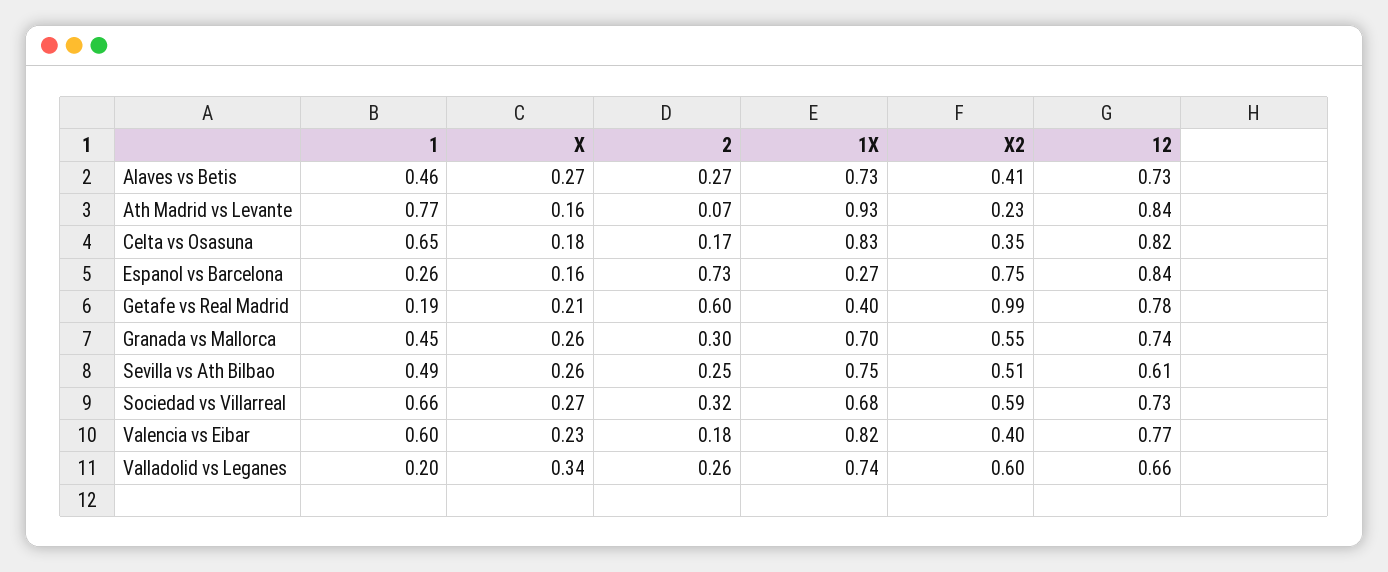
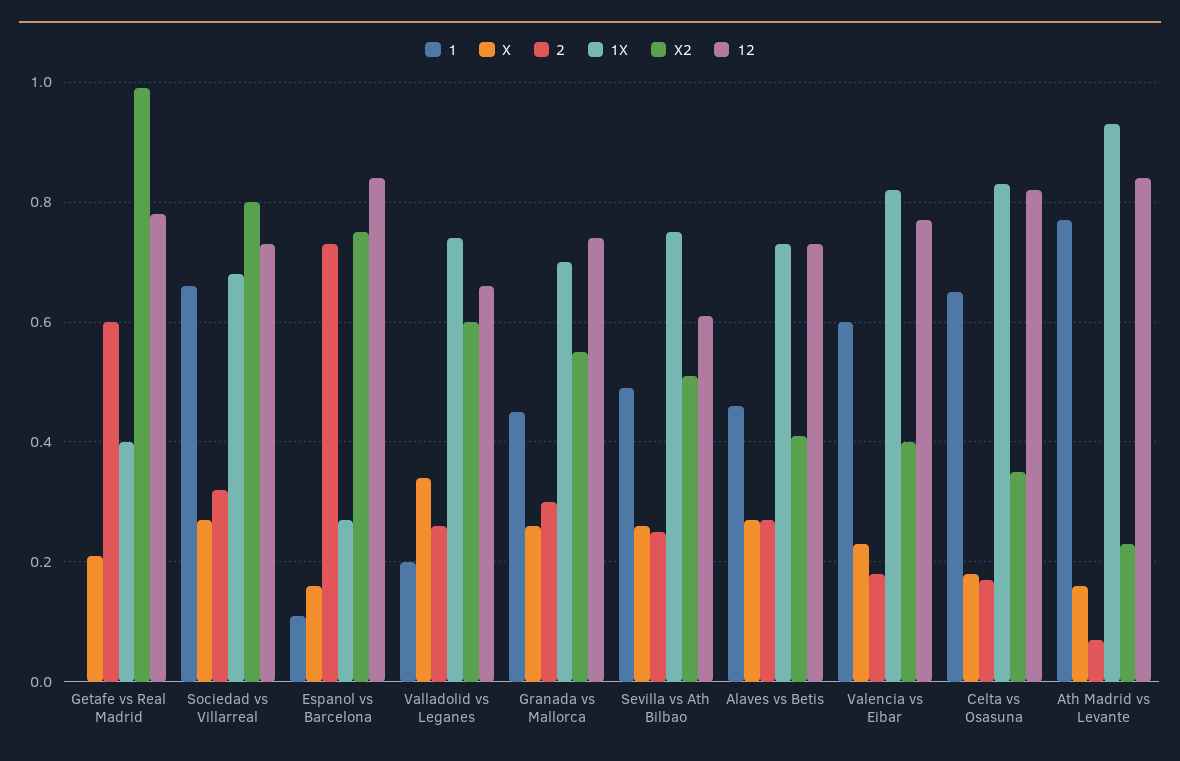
  {
    "1": {
      "Alaves vs Betis": 0.46,
      "Ath Madrid vs Levante": 0.77,
      "Celta vs Osasuna": 0.65,
-     "Espanol vs Barcelona": 0.26,
+     "Espanol vs Barcelona": 0.1,
-     "Getafe vs Real Madrid": 0.19,
+     "Getafe vs Real Madrid": 0,
      "Granada vs Mallorca": 0.45,
      "Sevilla vs Ath Bilbao": 0.49,
      "Sociedad vs Villarreal": 0.66,
      "Valencia vs Eibar": 0.6,
      "Valladolid vs Leganes": 0.2
    },
    "X": {
      "Alaves vs Betis": 0.27,
      "Ath Madrid vs Levante": 0.16,
      "Celta vs Osasuna": 0.18,
      "Espanol vs Barcelona": 0.16,
      "Getafe vs Real Madrid": 0.21,
      "Granada vs Mallorca": 0.26,
      "Sevilla vs Ath Bilbao": 0.26,
      "Sociedad vs Villarreal": 0.27,
      "Valencia vs Eibar": 0.23,
      "Valladolid vs Leganes": 0.34
    },
    "2": {
      "Alaves vs Betis": 0.27,
      "Ath Madrid vs Levante": 0.07,
      "Celta vs Osasuna": 0.17,
      "Espanol vs Barcelona": 0.73,
      "Getafe vs Real Madrid": 0.6,
      "Granada vs Mallorca": 0.3,
      "Sevilla vs Ath Bilbao": 0.25,
      "Sociedad vs Villarreal": 0.32,
      "Valencia vs Eibar": 0.18,
      "Valladolid vs Leganes": 0.26
    },
    "1X": {
      "Alaves vs Betis": 0.73,
      "Ath Madrid vs Levante": 0.93,
      "Celta vs Osasuna": 0.83,
      "Espanol vs Barcelona": 0.27,
      "Getafe vs Real Madrid": 0.4,
      "Granada vs Mallorca": 0.7,
      "Sevilla vs Ath Bilbao": 0.75,
      "Sociedad vs Villarreal": 0.68,
      "Valencia vs Eibar": 0.82,
      "Valladolid vs Leganes": 0.74
    },
    "X2": {
      "Alaves vs Betis": 0.41,
      "Ath Madrid vs Levante": 0.23,
      "Celta vs Osasuna": 0.35,
      "Espanol vs Barcelona": 0.75,
      "Getafe vs Real Madrid": 0.99,
      "Granada vs Mallorca": 0.55,
      "Sevilla vs Ath Bilbao": 0.51,
-     "Sociedad vs Villarreal": 0.59,
+     "Sociedad vs Villarreal": 0.8,
      "Valencia vs Eibar": 0.4,
      "Valladolid vs Leganes": 0.6
    },
    "12": {
      "Alaves vs Betis": 0.73,
      "Ath Madrid vs Levante": 0.84,
      "Celta vs Osasuna": 0.82,
      "Espanol vs Barcelona": 0.84,
      "Getafe vs Real Madrid": 0.78,
      "Granada vs Mallorca": 0.74,
      "Sevilla vs Ath Bilbao": 0.61,
      "Sociedad vs Villarreal": 0.73,
      "Valencia vs Eibar": 0.77,
      "Valladolid vs Leganes": 0.66
    }
  }

